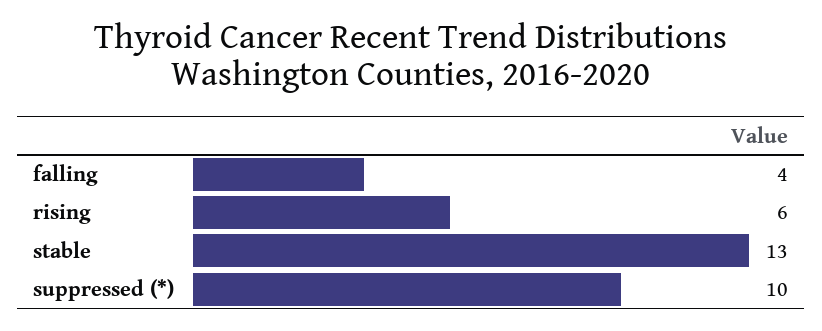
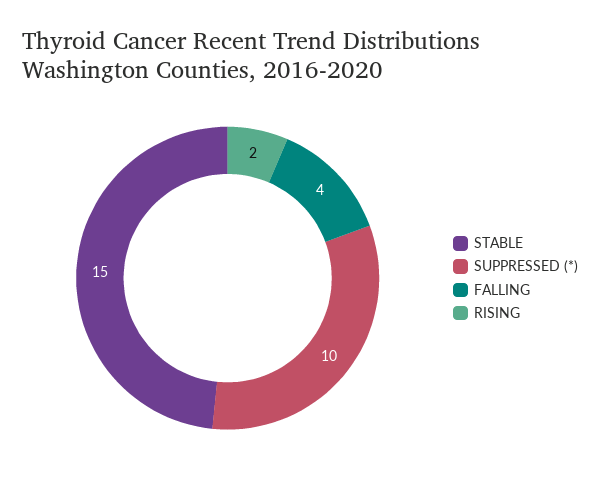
  {
    "falling": 4,
-   "rising": 6,
+   "rising": 2,
-   "stable": 13,
+   "stable": 15,
    "suppressed (*)": 10
  }

